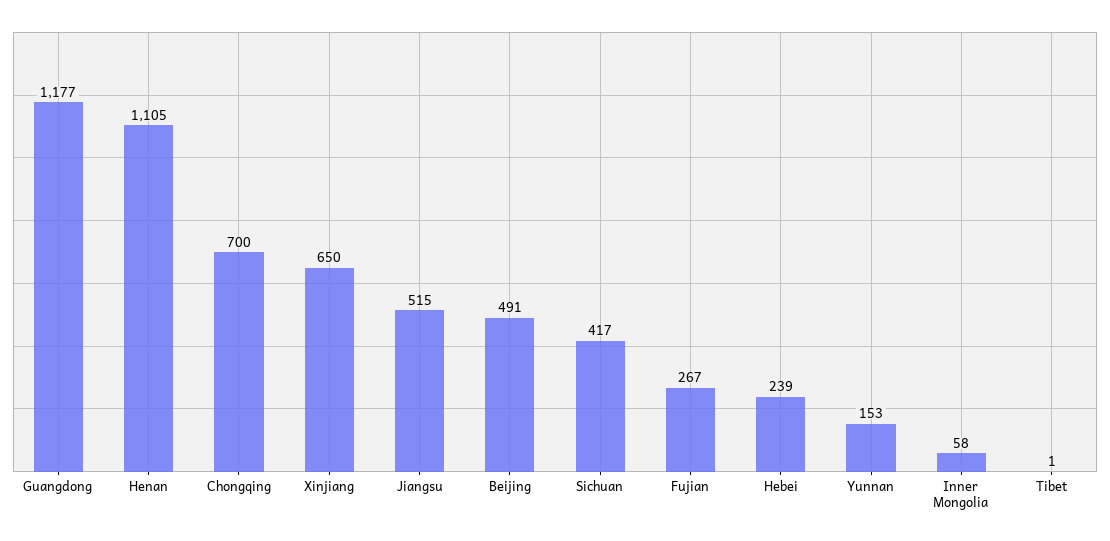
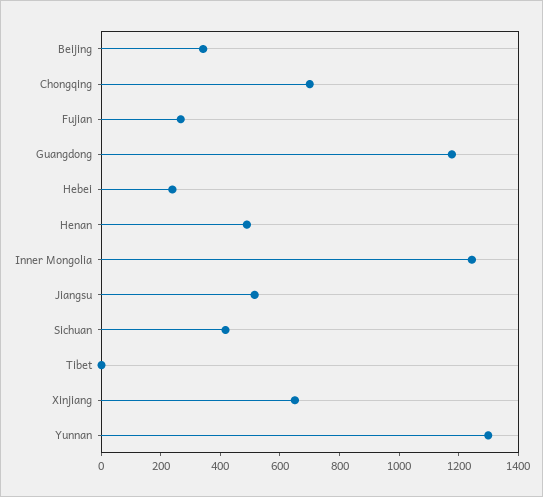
  {
    "Guangdong": 1177,
-   "Henan": 1105,
+   "Henan": 500,
    "Chongqing": 700,
    "Xinjiang": 650,
    "Jiangsu": 515,
-   "Beijing": 491,
+   "Beijing": 350,
    "Sichuan": 417,
    "Fujian": 267,
    "Hebei": 239,
-   "Yunnan": 153,
+   "Yunnan": 1300,
-   "Inner Mongolia": 58,
+   "Inner Mongolia": 1250,
    "Tibet": 1
  }

